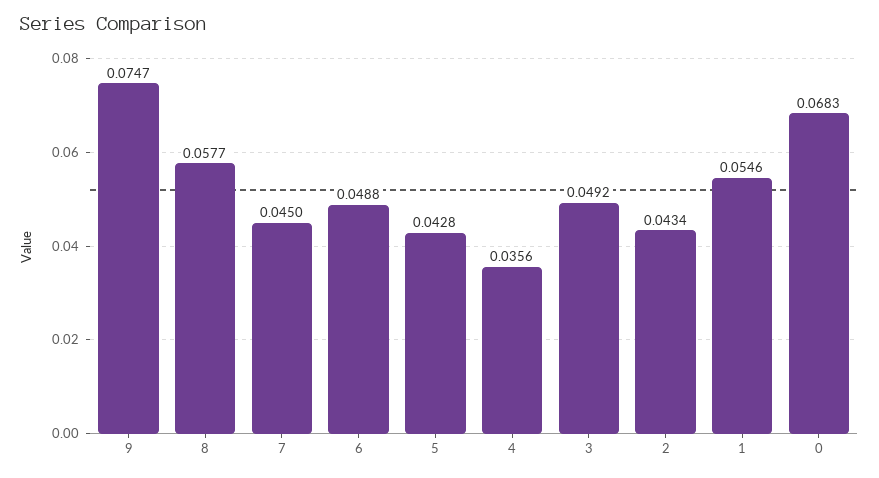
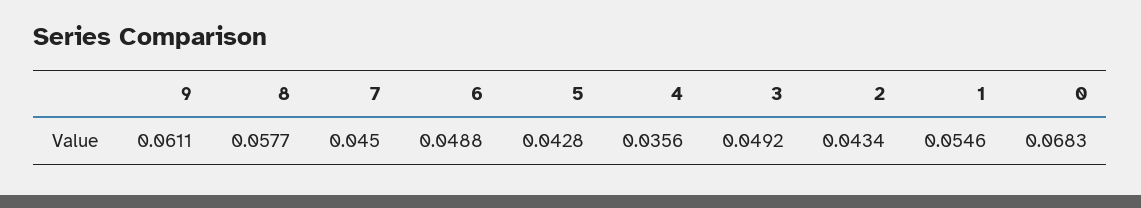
  {
-   "9": 0.0747,
+   "9": 0.0611,
    "8": 0.0577,
    "7": 0.045,
    "6": 0.0488,
    "5": 0.0428,
    "4": 0.0356,
    "3": 0.0492,
    "2": 0.0434,
    "1": 0.0546,
    "0": 0.0683
  }

